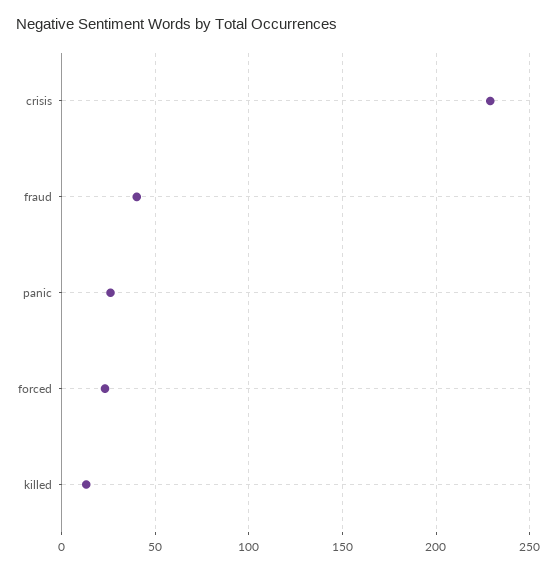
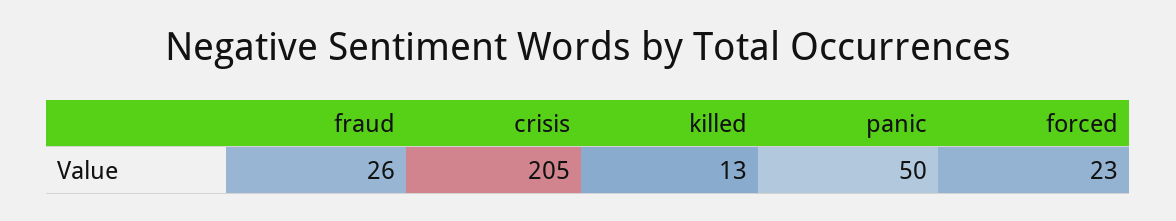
  {
-   "crisis": 230,
+   "crisis": 205,
-   "fraud": 40,
+   "fraud": 26,
-   "panic": 25,
+   "panic": 50,
    "forced": 23,
    "killed": 13
  }

